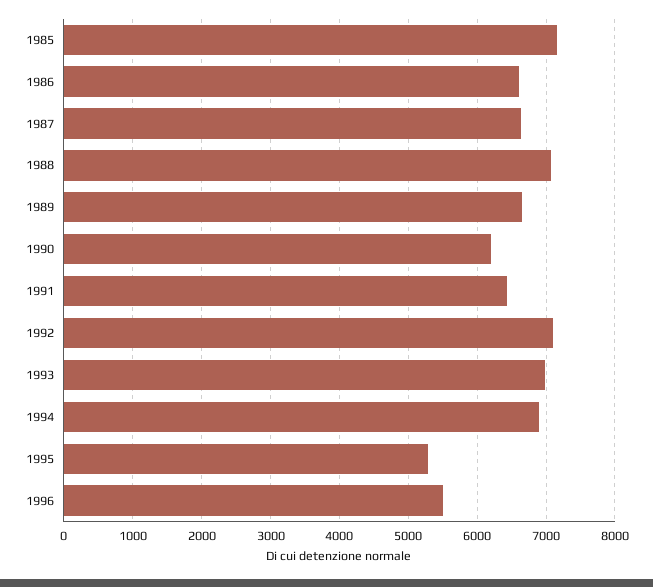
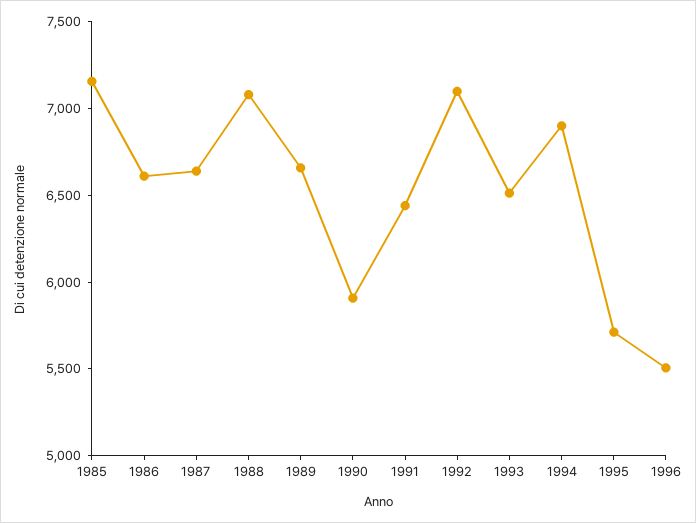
  {
    "1985": 7200,
    "1986": 6600,
    "1987": 6600,
    "1988": 7100,
    "1989": 6700,
-   "1990": 6200,
+   "1990": 5900,
    "1991": 6400,
    "1992": 7100,
-   "1993": 7000,
+   "1993": 6500,
    "1994": 6900,
-   "1995": 5300,
+   "1995": 5700,
    "1996": 5500
  }

